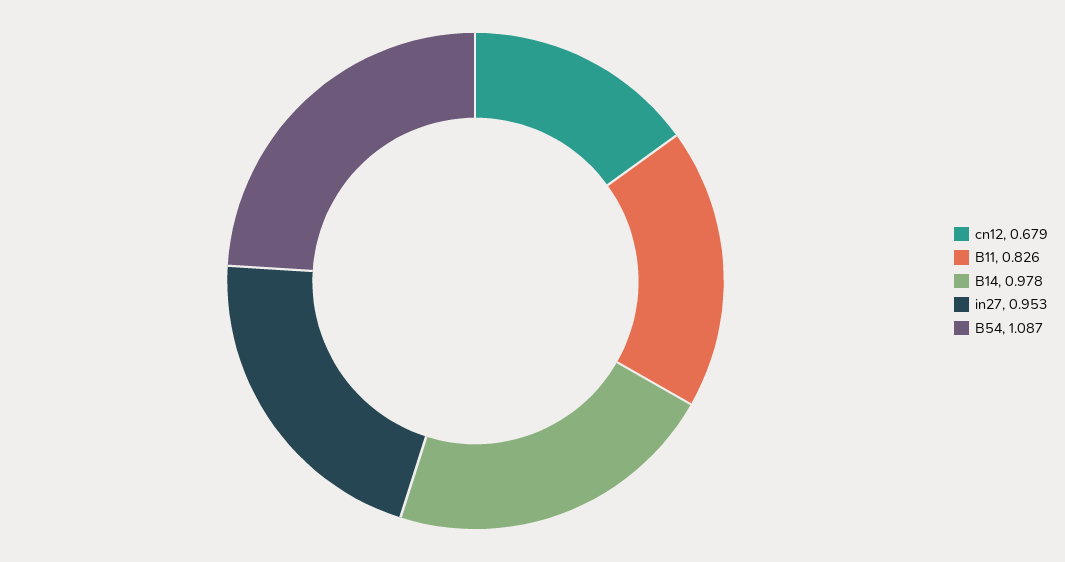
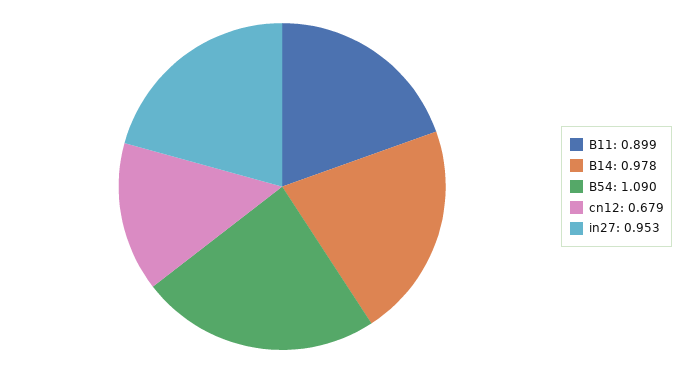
  {
    "cn12": 0.679,
-   "B11": 0.826,
+   "B11": 0.899,
    "B14": 0.978,
    "in27": 0.953,
-   "B54": 1.087
+   "B54": 1.09
  }

